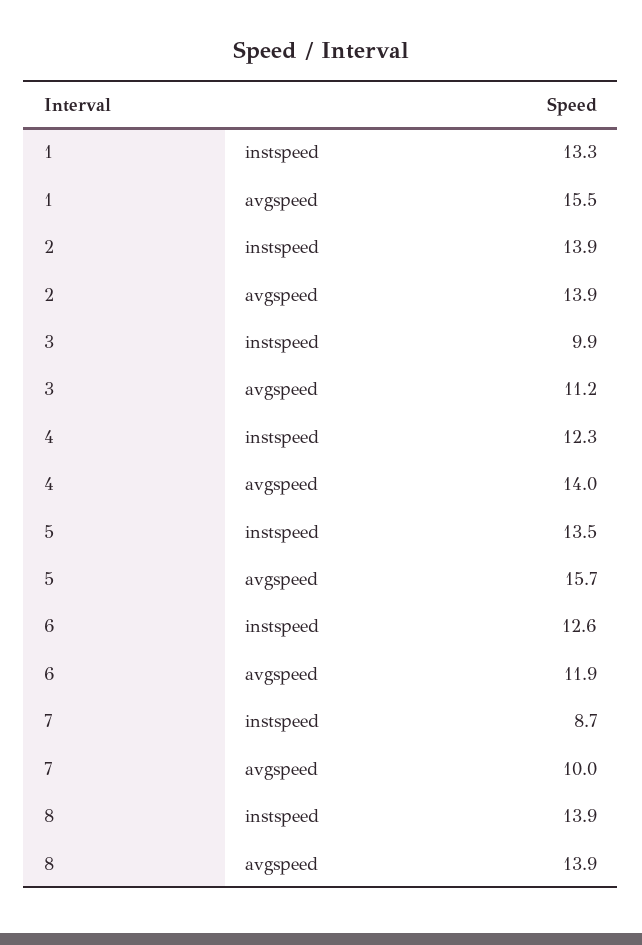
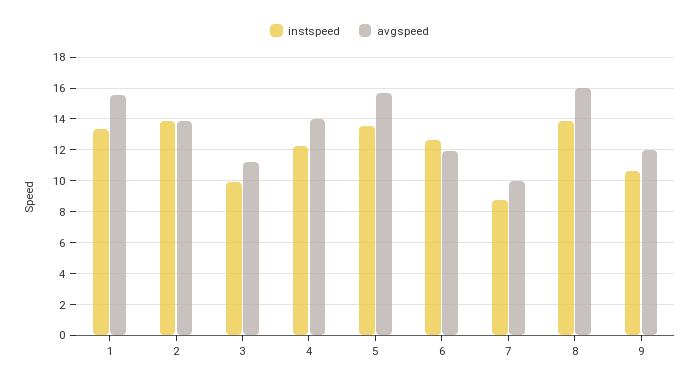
  {
    "instspeed": {
      "1": 13.3,
      "2": 13.9,
      "3": 9.9,
      "4": 12.3,
      "5": 13.5,
      "6": 12.6,
      "7": 8.7,
-     "8": 13.9
+     "8": 13.9,
+     "9": 10.5
    },
    "avgspeed": {
      "1": 15.5,
      "2": 13.9,
      "3": 11.2,
      "4": 14,
      "5": 15.7,
      "6": 11.9,
      "7": 10,
-     "8": 13.9
+     "8": 16,
+     "9": 12
    }
  }

